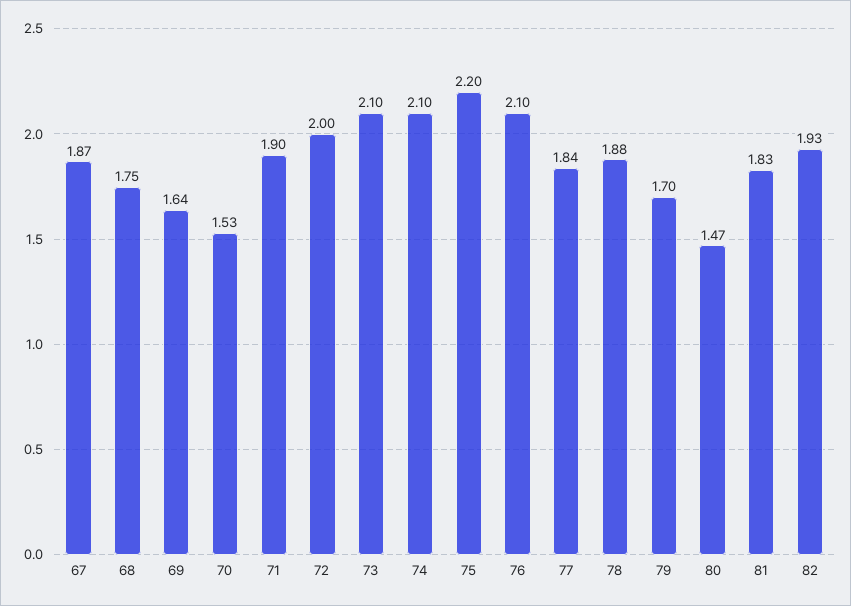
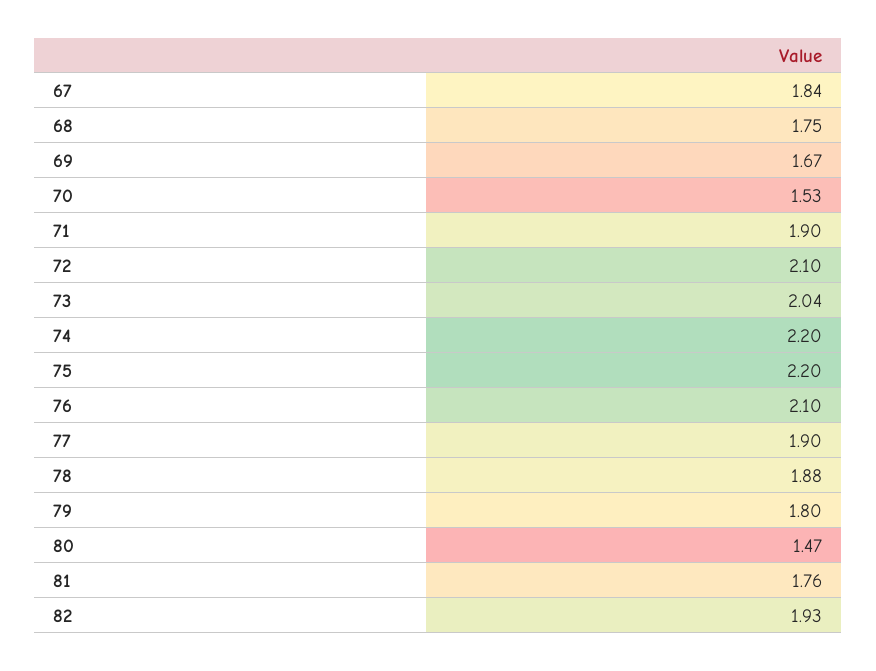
  {
-   "67": 1.87,
+   "67": 1.84,
    "68": 1.75,
-   "69": 1.64,
+   "69": 1.67,
    "70": 1.53,
    "71": 1.9,
-   "72": 2,
+   "72": 2.1,
-   "73": 2.1,
+   "73": 2.04,
-   "74": 2.1,
+   "74": 2.2,
    "75": 2.2,
    "76": 2.1,
-   "77": 1.84,
+   "77": 1.9,
    "78": 1.88,
-   "79": 1.7,
+   "79": 1.8,
    "80": 1.47,
-   "81": 1.83,
+   "81": 1.76,
    "82": 1.93
  }

